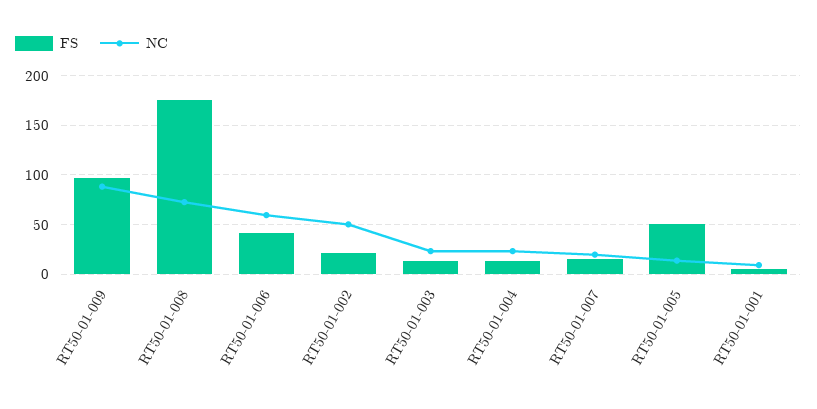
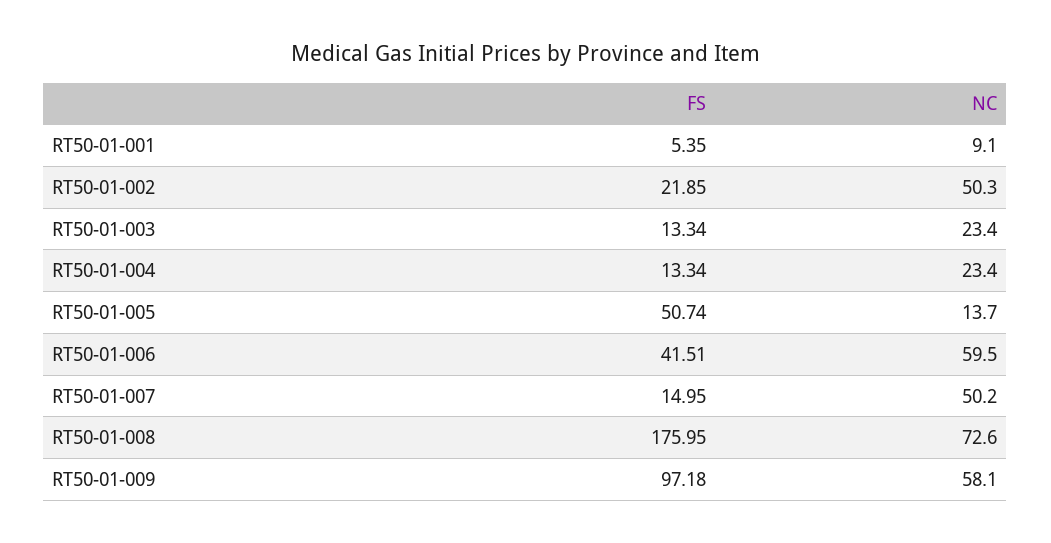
  {
    "FS": {
      "RT50-01-009": 97.18,
      "RT50-01-008": 175.95,
      "RT50-01-006": 41.51,
      "RT50-01-002": 21.85,
      "RT50-01-003": 13.34,
      "RT50-01-004": 13.34,
      "RT50-01-007": 14.95,
      "RT50-01-005": 50.74,
      "RT50-01-001": 5.35
    },
    "NC": {
-     "RT50-01-009": 90,
+     "RT50-01-009": 58.1,
      "RT50-01-008": 72.6,
      "RT50-01-006": 59.5,
      "RT50-01-002": 50.3,
      "RT50-01-003": 23.4,
      "RT50-01-004": 23.4,
-     "RT50-01-007": 20,
+     "RT50-01-007": 50.2,
      "RT50-01-005": 13.7,
      "RT50-01-001": 9.1
    }
  }

